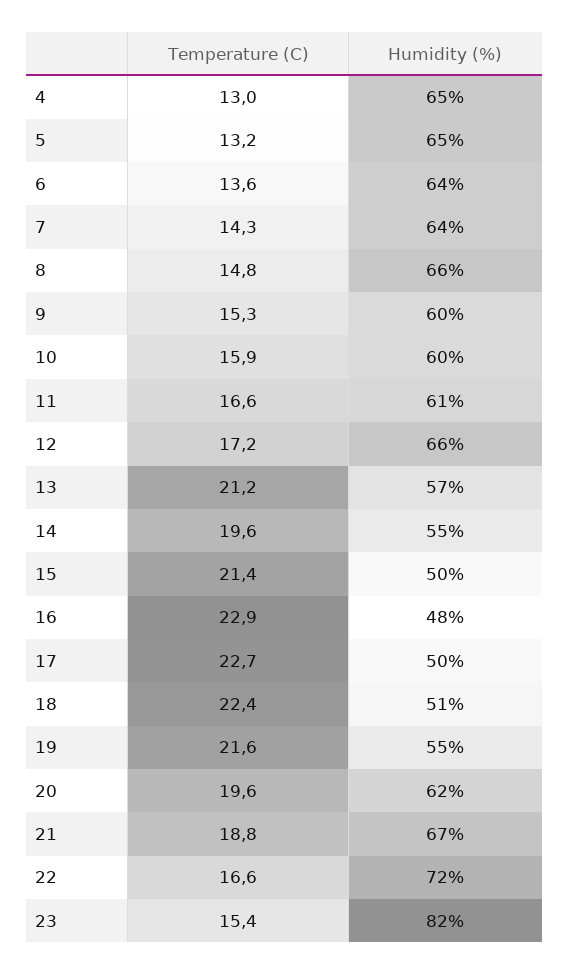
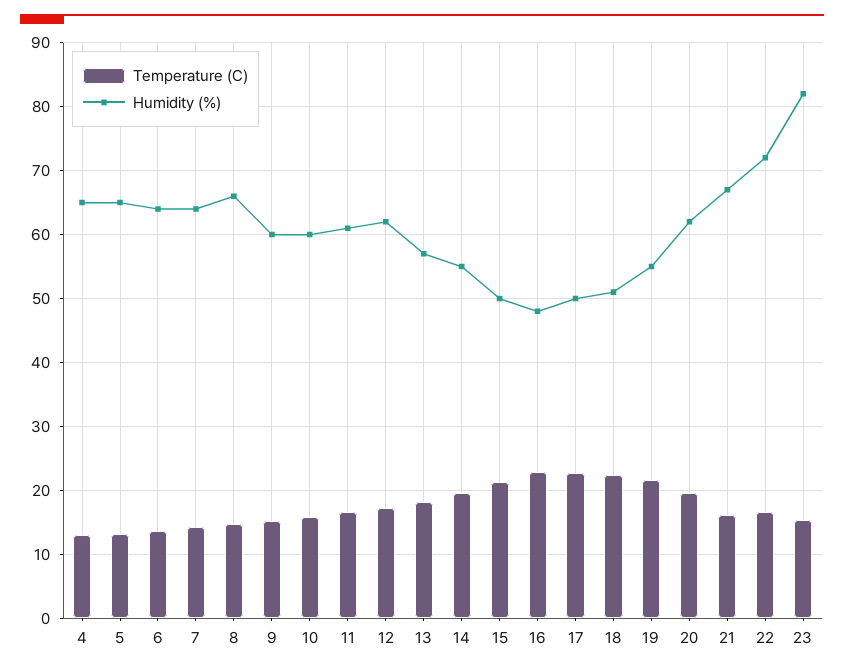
  {
    "Temperature (C)": {
      "4": 13,
      "5": 13.2,
      "6": 13.6,
      "7": 14.3,
      "8": 14.8,
      "9": 15.3,
      "10": 15.9,
      "11": 16.6,
      "12": 17.2,
-     "13": 21.2,
+     "13": 18,
      "14": 19.6,
      "15": 21.4,
      "16": 22.9,
      "17": 22.7,
      "18": 22.4,
      "19": 21.6,
      "20": 19.6,
-     "21": 18.8,
+     "21": 16,
      "22": 16.6,
      "23": 15.4
    },
    "Humidity (%)": {
      "4": 65,
      "5": 65,
      "6": 64,
      "7": 64,
      "8": 66,
      "9": 60,
      "10": 60,
      "11": 61,
-     "12": 66,
+     "12": 62,
      "13": 57,
      "14": 55,
      "15": 50,
      "16": 48,
      "17": 50,
      "18": 51,
      "19": 55,
      "20": 62,
      "21": 67,
      "22": 72,
      "23": 82
    }
  }

